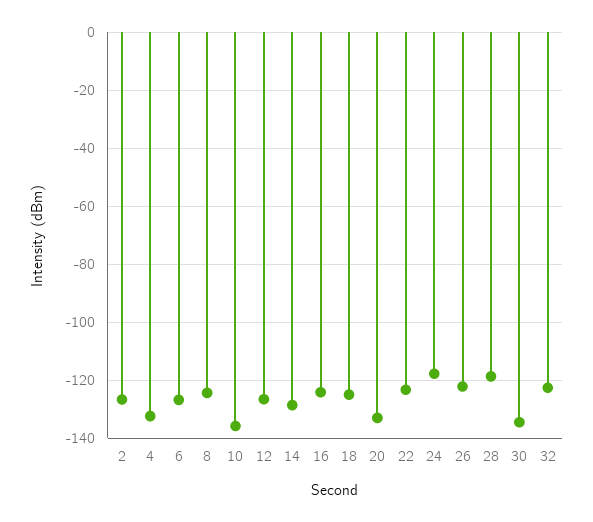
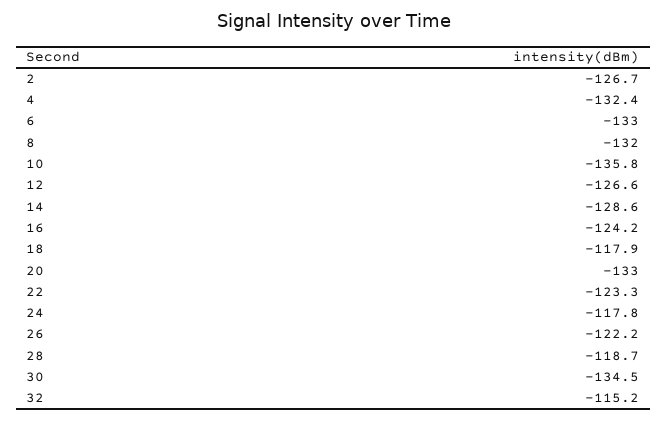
  {
    "2": -126.7,
    "4": -132.4,
-   "6": -127.5,
+   "6": -133,
-   "8": -125,
+   "8": -132,
    "10": -135.8,
    "12": -126.6,
    "14": -128.6,
    "16": -124.2,
-   "18": -125,
+   "18": -117.9,
    "20": -133,
    "22": -123.3,
    "24": -117.8,
    "26": -122.2,
    "28": -118.7,
    "30": -134.5,
-   "32": -122.5
+   "32": -115.2
  }

